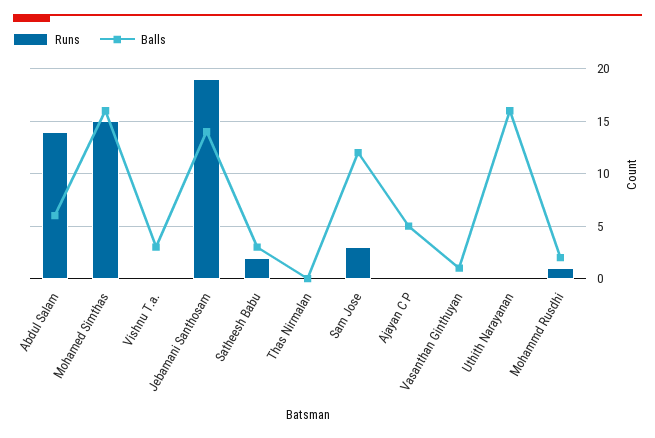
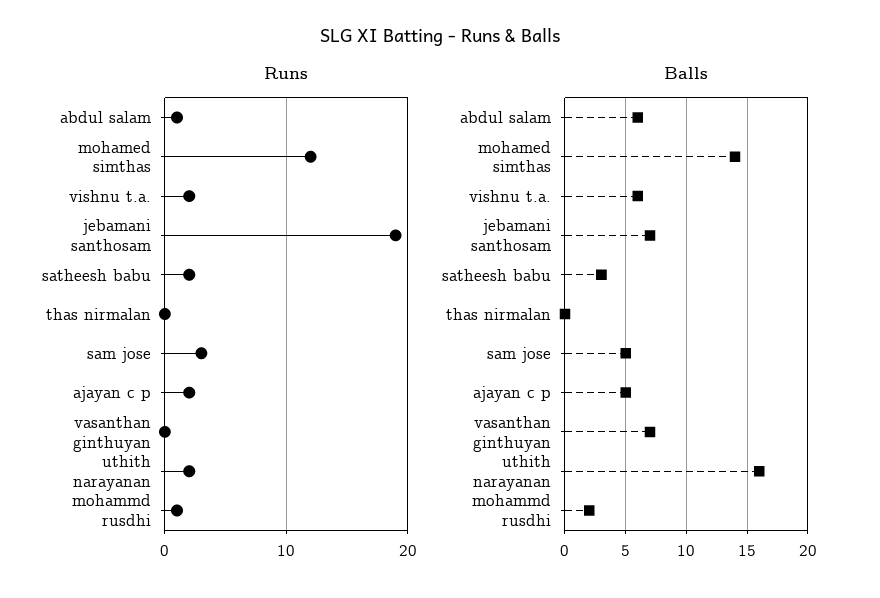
  {
    "Runs": {
-     "Abdul Salam": 14,
+     "Abdul Salam": 1,
-     "Mohamed Simthas": 15,
+     "Mohamed Simthas": 12,
-     "Vishnu T.a.": 0,
+     "Vishnu T.a.": 2,
      "Jebamani Santhosam": 19,
      "Satheesh Babu": 2,
      "Thas Nirmalan": 0,
      "Sam Jose": 3,
-     "Ajayan C P": 0,
+     "Ajayan C P": 2,
      "Vasanthan Ginthuyan": 0,
-     "Uthith Narayanan": 0,
+     "Uthith Narayanan": 2,
      "Mohammd Rusdhi": 1
    },
    "Balls": {
      "Abdul Salam": 6,
-     "Mohamed Simthas": 16,
+     "Mohamed Simthas": 14,
-     "Vishnu T.a.": 3,
+     "Vishnu T.a.": 6,
-     "Jebamani Santhosam": 14,
+     "Jebamani Santhosam": 7,
      "Satheesh Babu": 3,
      "Thas Nirmalan": 0,
-     "Sam Jose": 12,
+     "Sam Jose": 5,
      "Ajayan C P": 5,
-     "Vasanthan Ginthuyan": 1,
+     "Vasanthan Ginthuyan": 7,
      "Uthith Narayanan": 16,
      "Mohammd Rusdhi": 2
    }
  }

